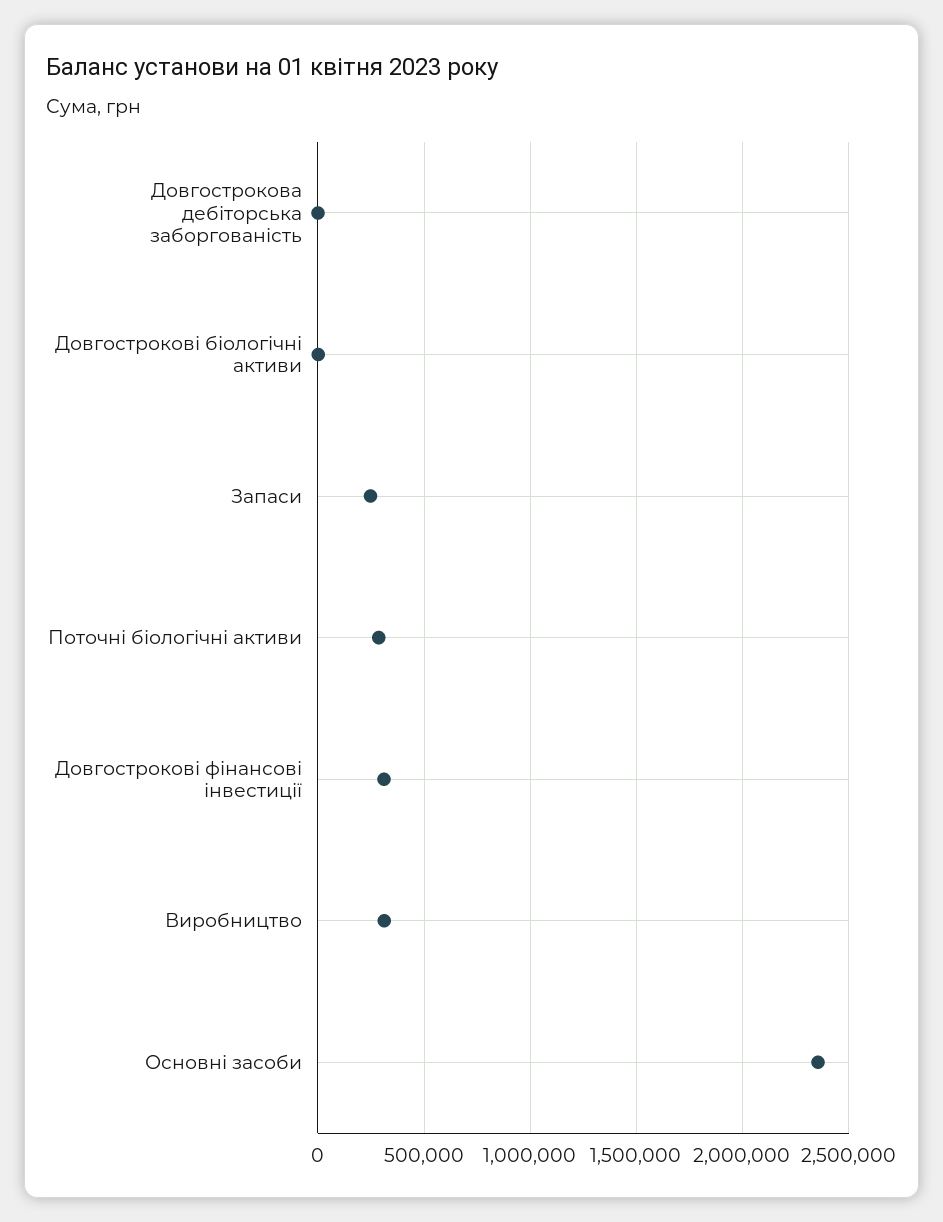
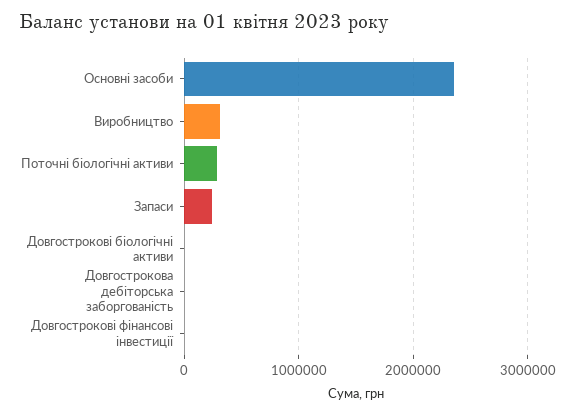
  {
    "Довгострокова дебіторська заборгованість": 0,
    "Довгострокові біологічні активи": 0,
    "Запаси": 250000,
    "Поточні біологічні активи": 300000,
-   "Довгострокові фінансові інвестиції": 300000,
+   "Довгострокові фінансові інвестиції": 0,
    "Виробництво": 300000,
    "Основні засоби": 2350000
  }

